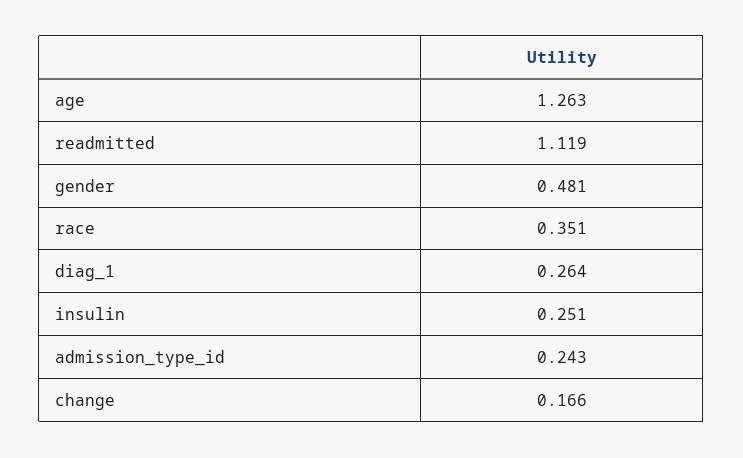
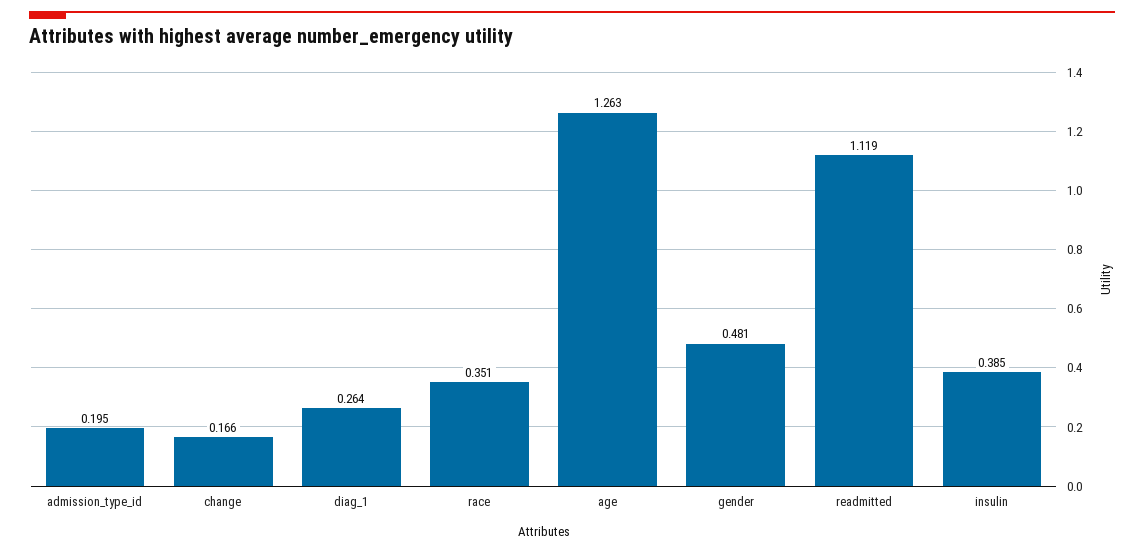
  {
    "age": 1.263,
    "readmitted": 1.119,
    "gender": 0.481,
    "race": 0.351,
    "diag_1": 0.264,
-   "insulin": 0.251,
+   "insulin": 0.385,
-   "admission_type_id": 0.243,
+   "admission_type_id": 0.195,
    "change": 0.166
  }

